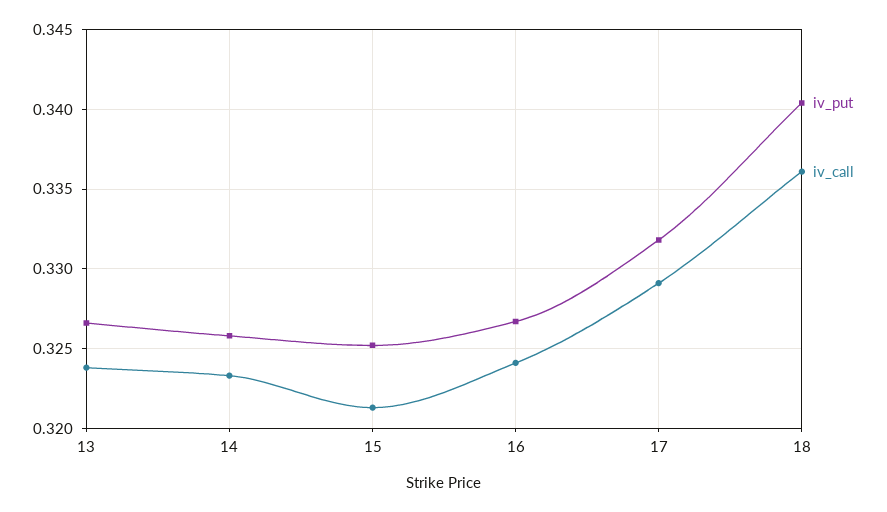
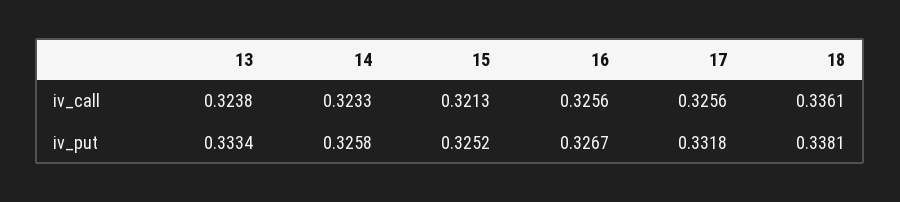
  {
    "iv_put": {
-     "13": 0.3265,
+     "13": 0.3334,
      "14": 0.3258,
      "15": 0.3252,
      "16": 0.3267,
      "17": 0.3318,
-     "18": 0.3405
+     "18": 0.3381
    },
    "iv_call": {
      "13": 0.3238,
      "14": 0.3233,
      "15": 0.3213,
-     "16": 0.324,
+     "16": 0.3256,
-     "17": 0.329,
+     "17": 0.3256,
      "18": 0.3361
    }
  }

